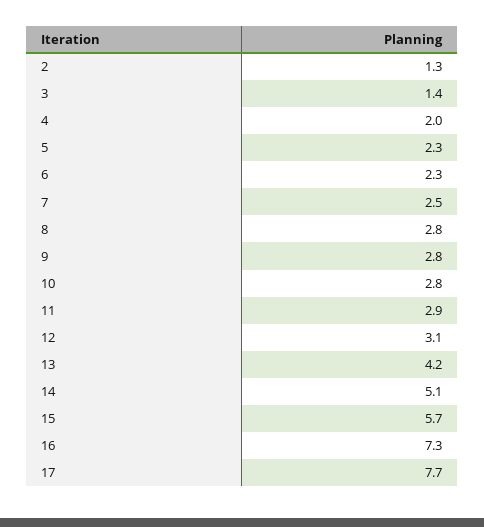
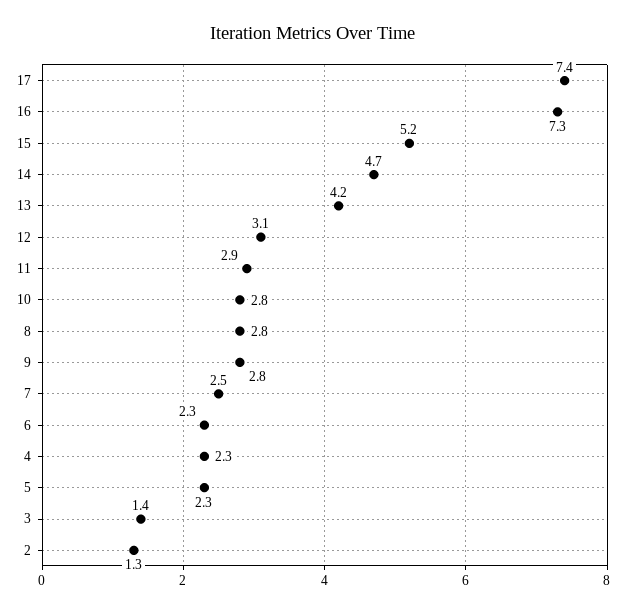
  {
    "2": 1.3,
    "3": 1.4,
-   "4": 2,
+   "4": 2.3,
    "5": 2.3,
    "6": 2.3,
    "7": 2.5,
    "8": 2.8,
    "9": 2.8,
    "10": 2.8,
    "11": 2.9,
    "12": 3.1,
    "13": 4.2,
-   "14": 5.1,
+   "14": 4.7,
-   "15": 5.7,
+   "15": 5.2,
    "16": 7.3,
-   "17": 7.7
+   "17": 7.4
  }

